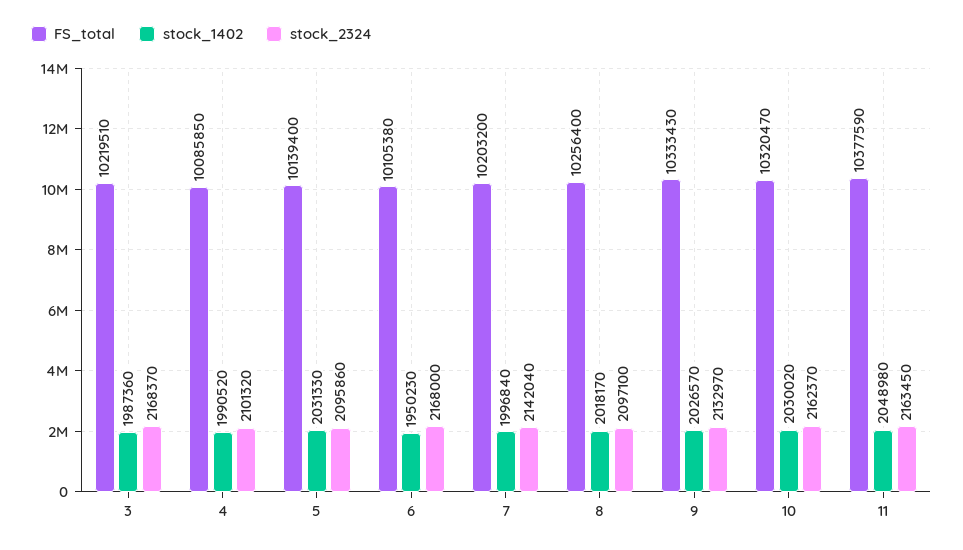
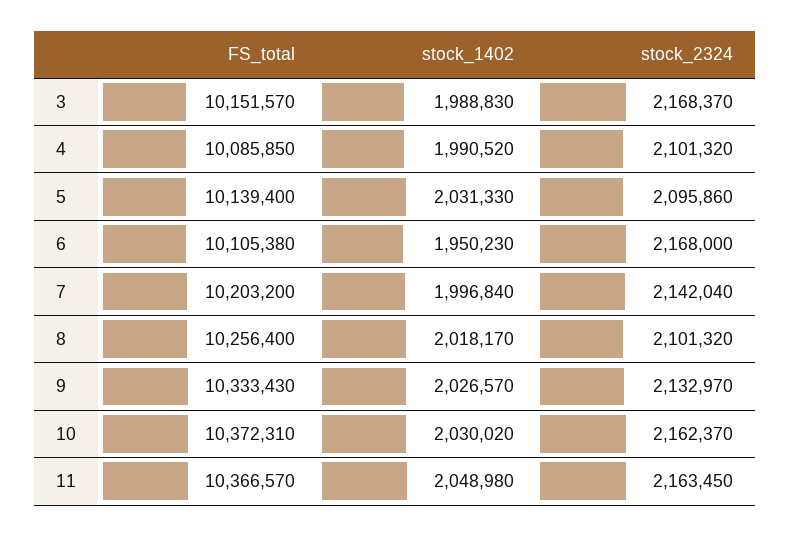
  {
    "FS_total": {
-     "3": 10219510,
+     "3": 10151570,
      "4": 10085850,
      "5": 10139400,
      "6": 10105380,
      "7": 10203200,
      "8": 10256400,
      "9": 10333430,
-     "10": 10320470,
+     "10": 10372310,
-     "11": 10377590
+     "11": 10366570
    },
    "stock_1402": {
-     "3": 1987360,
+     "3": 1988830,
      "4": 1990520,
      "5": 2031330,
      "6": 1950230,
      "7": 1996840,
      "8": 2018170,
      "9": 2026570,
      "10": 2030020,
      "11": 2048980
    },
    "stock_2324": {
      "3": 2168370,
      "4": 2101320,
      "5": 2095860,
      "6": 2168000,
      "7": 2142040,
-     "8": 2097100,
+     "8": 2101320,
      "9": 2132970,
      "10": 2162370,
      "11": 2163450
    }
  }

